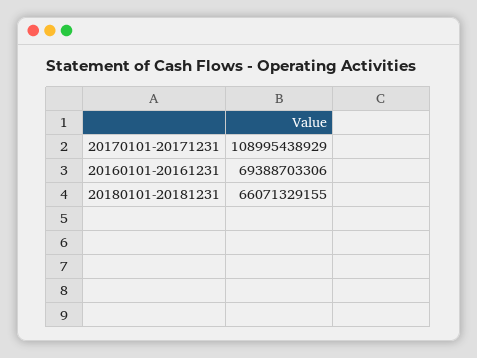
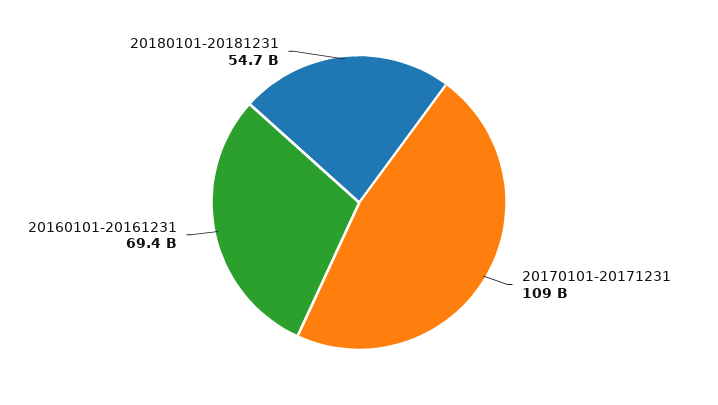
  {
    "20170101-20171231": 108995438929,
    "20160101-20161231": 69388703306,
-   "20180101-20181231": 66071329155
+   "20180101-20181231": 54700000000
  }

